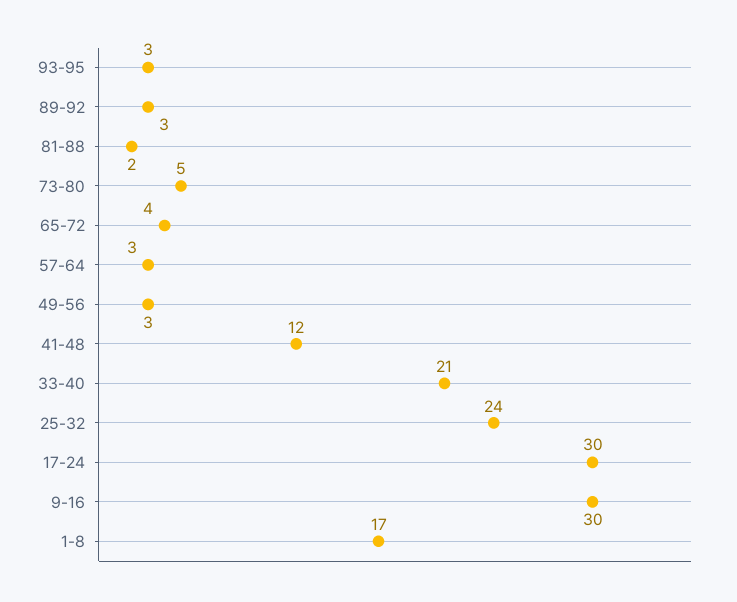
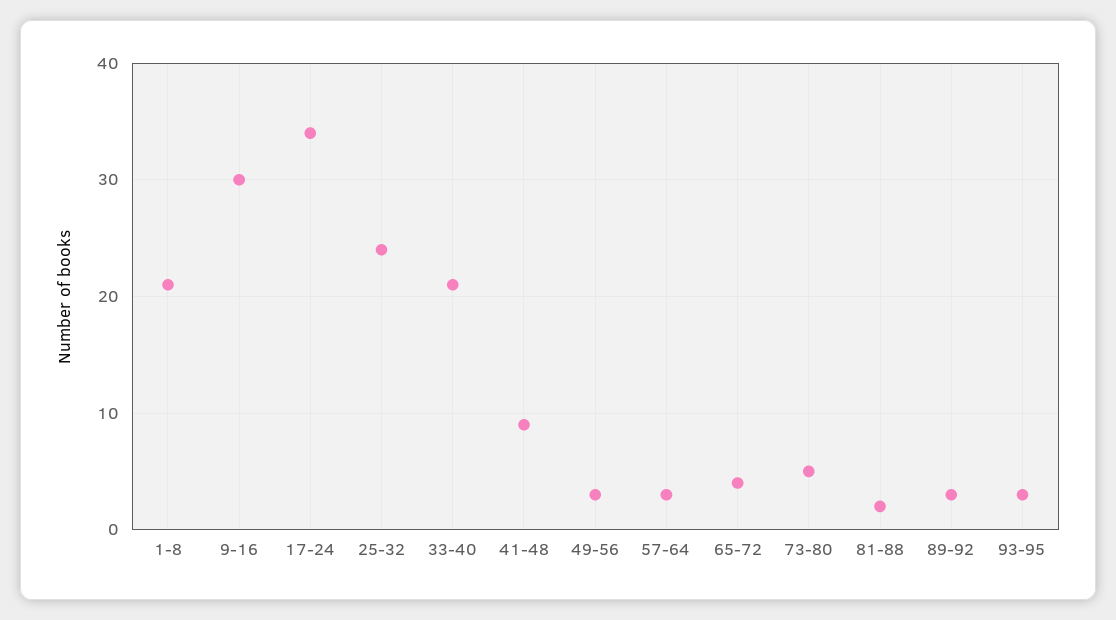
  {
    "93-95": 3,
    "89-92": 3,
    "81-88": 2,
    "73-80": 5,
    "65-72": 4,
    "57-64": 3,
    "49-56": 3,
-   "41-48": 12,
+   "41-48": 9,
    "33-40": 21,
    "25-32": 24,
-   "17-24": 30,
+   "17-24": 34,
    "9-16": 30,
-   "1-8": 17
+   "1-8": 21
  }

